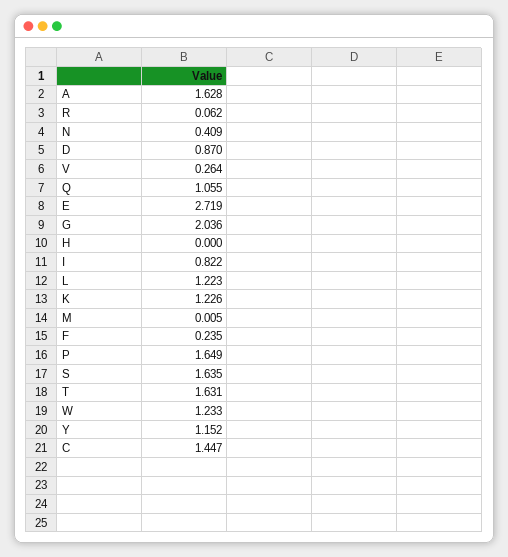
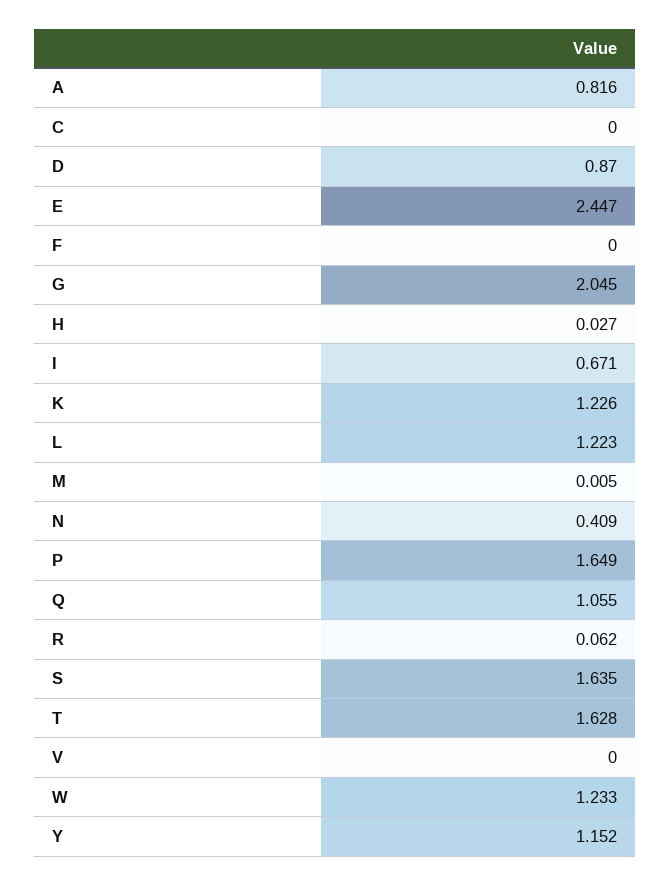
  {
-   "A": 1.628,
+   "A": 0.816,
    "R": 0.062,
    "N": 0.409,
    "D": 0.87,
-   "V": 0.264,
+   "V": 0,
    "Q": 1.055,
-   "E": 2.719,
+   "E": 2.447,
-   "G": 2.036,
+   "G": 2.045,
-   "H": 0,
+   "H": 0.027,
-   "I": 0.822,
+   "I": 0.671,
    "L": 1.223,
    "K": 1.226,
    "M": 0.005,
-   "F": 0.235,
+   "F": 0,
    "P": 1.649,
    "S": 1.635,
-   "T": 1.631,
+   "T": 1.628,
    "W": 1.233,
    "Y": 1.152,
-   "C": 1.447
+   "C": 0
  }

